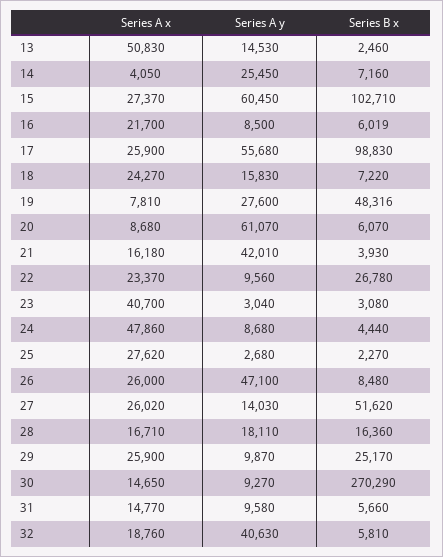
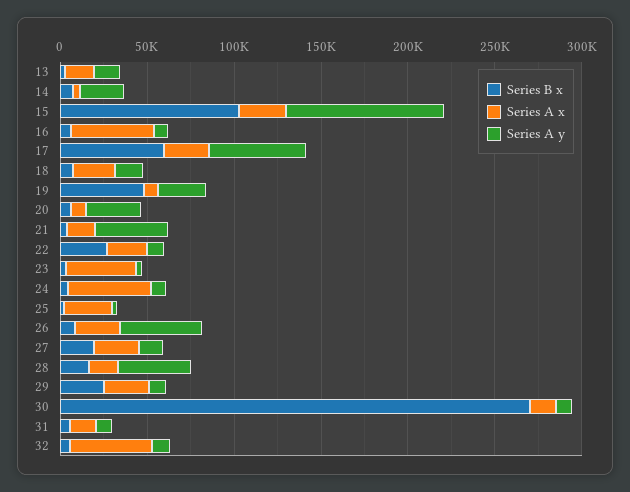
  {
    "Series A x": {
-     "13": 50830,
+     "13": 20000,
      "14": 4050,
      "15": 27370,
-     "16": 21700,
+     "16": 50000,
      "17": 25900,
      "18": 24270,
      "19": 7810,
      "20": 8680,
      "21": 16180,
      "22": 23370,
      "23": 40700,
      "24": 47860,
      "25": 27620,
      "26": 26000,
      "27": 26020,
      "28": 16710,
      "29": 25900,
      "30": 14650,
      "31": 14770,
-     "32": 18760
+     "32": 50000
    },
    "Series A y": {
      "13": 14530,
      "14": 25450,
-     "15": 60450,
+     "15": 90000,
      "16": 8500,
      "17": 55680,
      "18": 15830,
      "19": 27600,
-     "20": 61070,
+     "20": 30000,
      "21": 42010,
      "22": 9560,
      "23": 3040,
      "24": 8680,
      "25": 2680,
      "26": 47100,
      "27": 14030,
-     "28": 18110,
+     "28": 40000,
      "29": 9870,
      "30": 9270,
      "31": 9580,
-     "32": 40630
+     "32": 10000
    },
    "Series B x": {
      "13": 2460,
      "14": 7160,
      "15": 102710,
      "16": 6019,
-     "17": 98830,
+     "17": 60000,
      "18": 7220,
      "19": 48316,
      "20": 6070,
      "21": 3930,
      "22": 26780,
      "23": 3080,
      "24": 4440,
      "25": 2270,
      "26": 8480,
-     "27": 51620,
+     "27": 20000,
      "28": 16360,
      "29": 25170,
      "30": 270290,
      "31": 5660,
      "32": 5810
    }
  }

